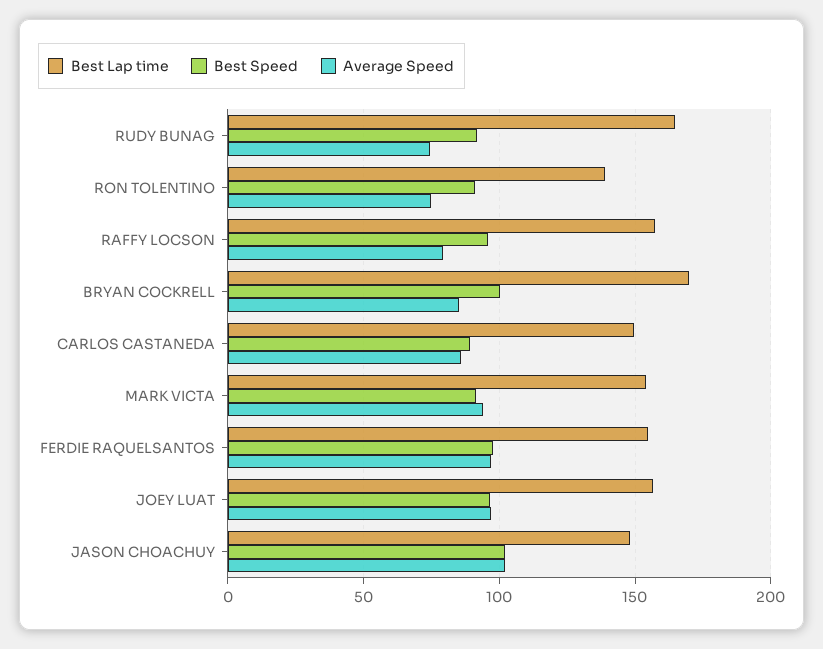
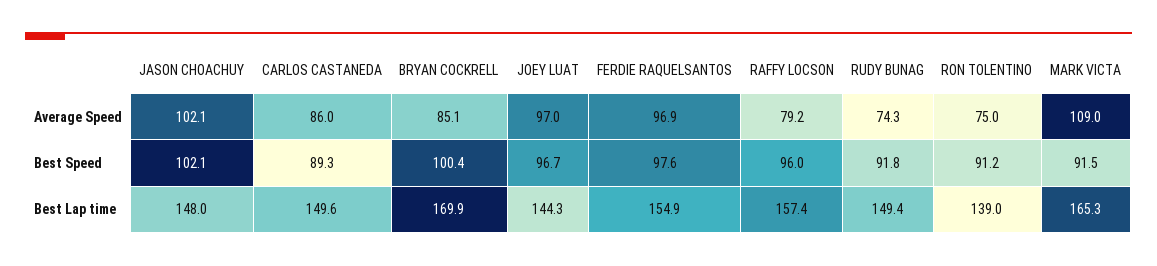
  {
    "Best Lap time": {
-     "RUDY BUNAG": 165,
+     "RUDY BUNAG": 149.4,
      "RON TOLENTINO": 139,
      "RAFFY LOCSON": 157.4,
      "BRYAN COCKRELL": 169.9,
      "CARLOS CASTANEDA": 149.6,
-     "MARK VICTA": 155,
+     "MARK VICTA": 165.3,
      "FERDIE RAQUELSANTOS": 154.9,
-     "JOEY LUAT": 155,
+     "JOEY LUAT": 144.3,
      "JASON CHOACHUY": 148
    },
    "Best Speed": {
      "RUDY BUNAG": 91.8,
      "RON TOLENTINO": 91.2,
      "RAFFY LOCSON": 96,
      "BRYAN COCKRELL": 100.4,
      "CARLOS CASTANEDA": 89.3,
      "MARK VICTA": 91.5,
      "FERDIE RAQUELSANTOS": 97.6,
      "JOEY LUAT": 96.7,
      "JASON CHOACHUY": 102.1
    },
    "Average Speed": {
      "RUDY BUNAG": 74.3,
      "RON TOLENTINO": 75,
      "RAFFY LOCSON": 79.2,
      "BRYAN COCKRELL": 85.1,
      "CARLOS CASTANEDA": 86,
-     "MARK VICTA": 95,
+     "MARK VICTA": 109,
      "FERDIE RAQUELSANTOS": 96.9,
      "JOEY LUAT": 97,
      "JASON CHOACHUY": 102.1
    }
  }

